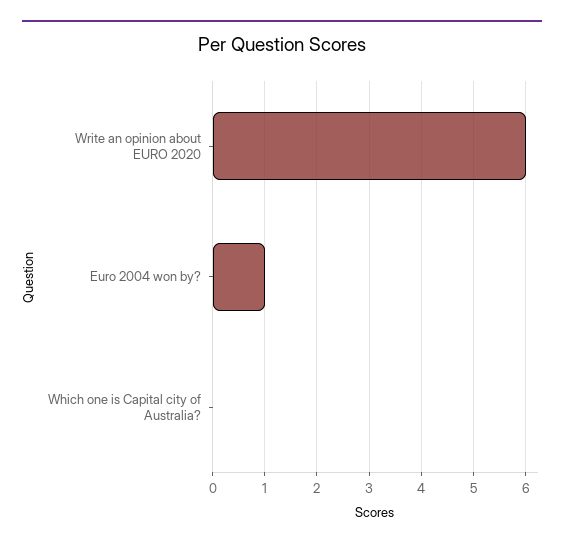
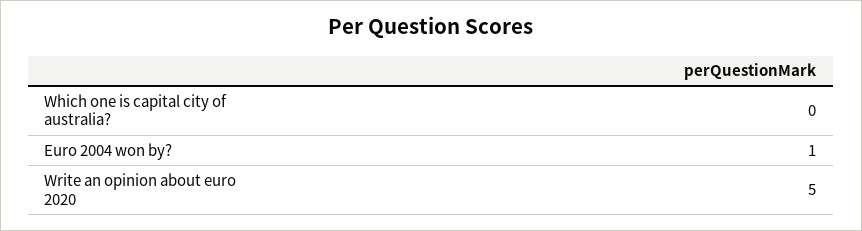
  {
-   "Write an opinion about EURO 2020": 6,
+   "Write an opinion about EURO 2020": 5,
    "Euro 2004 won by?": 1,
    "Which one is Capital city of Australia?": 0
  }

